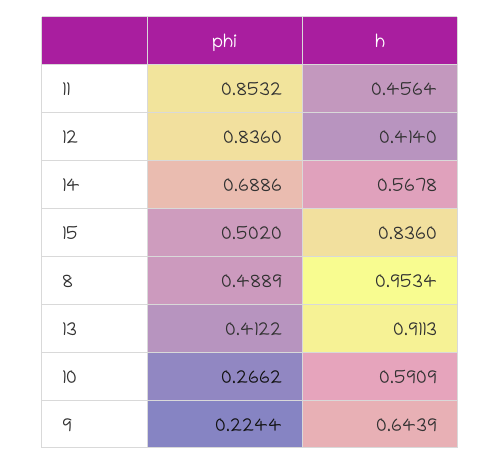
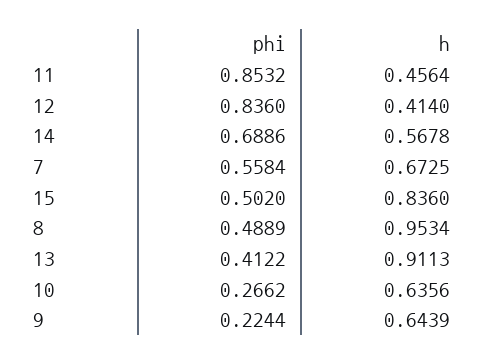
  {
    "phi": {
      "11": 0.8532,
      "12": 0.836,
      "14": 0.6886,
      "15": 0.502,
      "8": 0.4889,
      "13": 0.4122,
      "10": 0.2662,
-     "9": 0.2244
+     "9": 0.2244,
+     "7": 0.5584
    },
    "h": {
      "11": 0.4564,
      "12": 0.414,
      "14": 0.5678,
      "15": 0.836,
      "8": 0.9534,
      "13": 0.9113,
-     "10": 0.5909,
+     "10": 0.6356,
-     "9": 0.6439
+     "9": 0.6439,
+     "7": 0.6725
    }
  }

